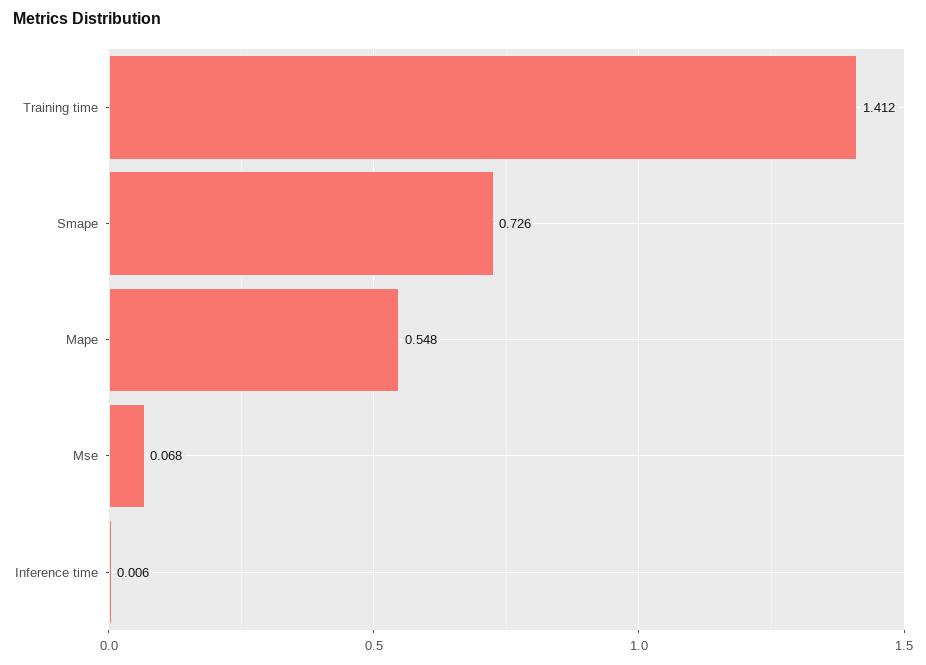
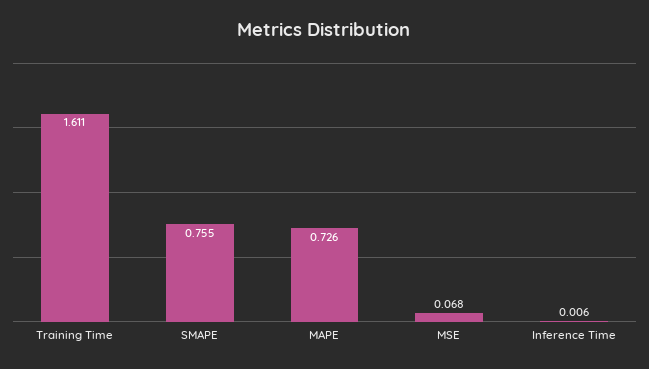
  {
-   "Training time": 1.412,
+   "Training time": 1.611,
-   "Smape": 0.726,
+   "Smape": 0.755,
-   "Mape": 0.548,
+   "Mape": 0.726,
    "Mse": 0.068,
    "Inference time": 0.006
  }

